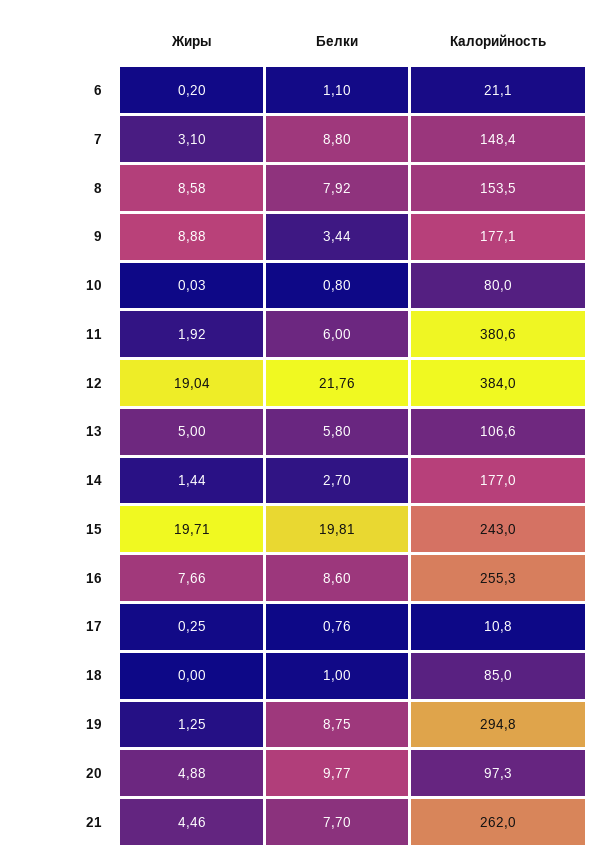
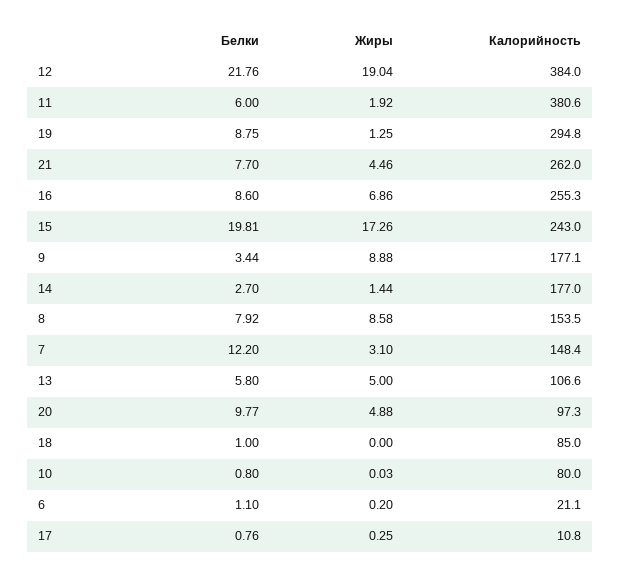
  {
    "Жиры": {
      "6": 0.2,
      "7": 3.1,
      "8": 8.58,
      "9": 8.88,
      "10": 0.03,
      "11": 1.92,
      "12": 19.04,
      "13": 5,
      "14": 1.44,
-     "15": 19.71,
+     "15": 17.26,
-     "16": 7.66,
+     "16": 6.86,
      "17": 0.25,
      "18": 0,
      "19": 1.25,
      "20": 4.88,
      "21": 4.46
    },
    "Белки": {
      "6": 1.1,
-     "7": 8.8,
+     "7": 12.2,
      "8": 7.92,
      "9": 3.44,
      "10": 0.8,
      "11": 6,
      "12": 21.76,
      "13": 5.8,
      "14": 2.7,
      "15": 19.81,
      "16": 8.6,
      "17": 0.76,
      "18": 1,
      "19": 8.75,
      "20": 9.77,
      "21": 7.7
    },
    "Калорийность": {
      "6": 21.1,
      "7": 148.4,
      "8": 153.5,
      "9": 177.1,
      "10": 80,
      "11": 380.6,
      "12": 384,
      "13": 106.6,
      "14": 177,
      "15": 243,
      "16": 255.3,
      "17": 10.8,
      "18": 85,
      "19": 294.8,
      "20": 97.3,
      "21": 262
    }
  }

